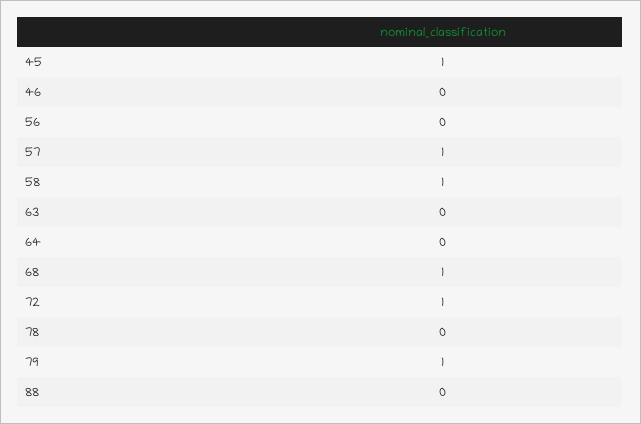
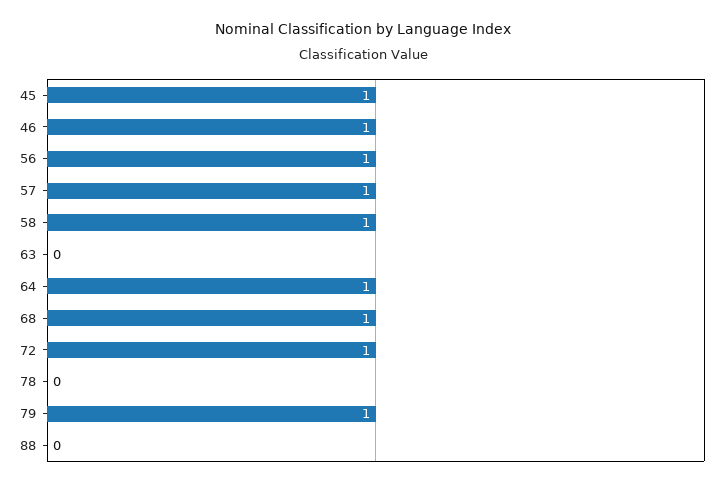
  {
    "45": 1,
-   "46": 0,
+   "46": 1,
-   "56": 0,
+   "56": 1,
    "57": 1,
    "58": 1,
    "63": 0,
-   "64": 0,
+   "64": 1,
    "68": 1,
    "72": 1,
    "78": 0,
    "79": 1,
    "88": 0
  }

